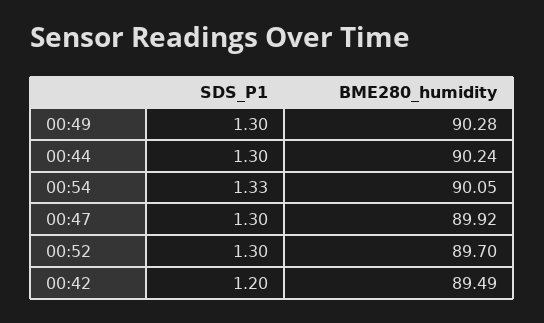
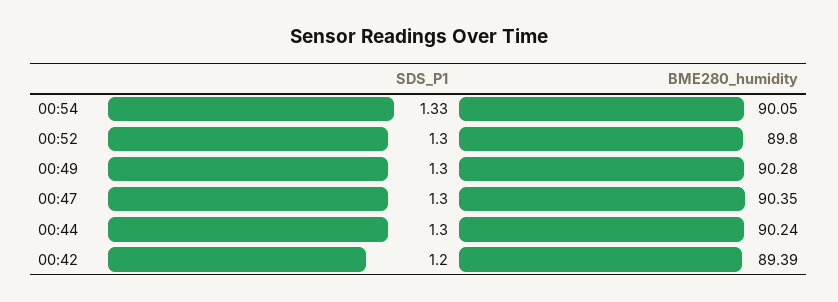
  {
    "SDS_P1": {
      "00:49": 1.3,
      "00:44": 1.3,
      "00:54": 1.33,
      "00:47": 1.3,
      "00:52": 1.3,
      "00:42": 1.2
    },
    "BME280_humidity": {
      "00:49": 90.28,
      "00:44": 90.24,
      "00:54": 90.05,
-     "00:47": 89.92,
+     "00:47": 90.35,
-     "00:52": 89.7,
+     "00:52": 89.8,
-     "00:42": 89.49
+     "00:42": 89.39
    }
  }

